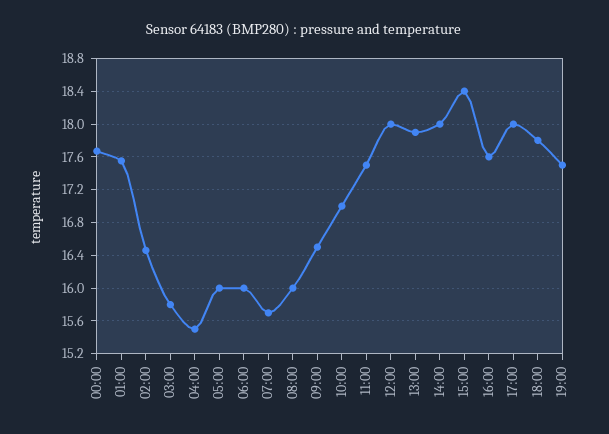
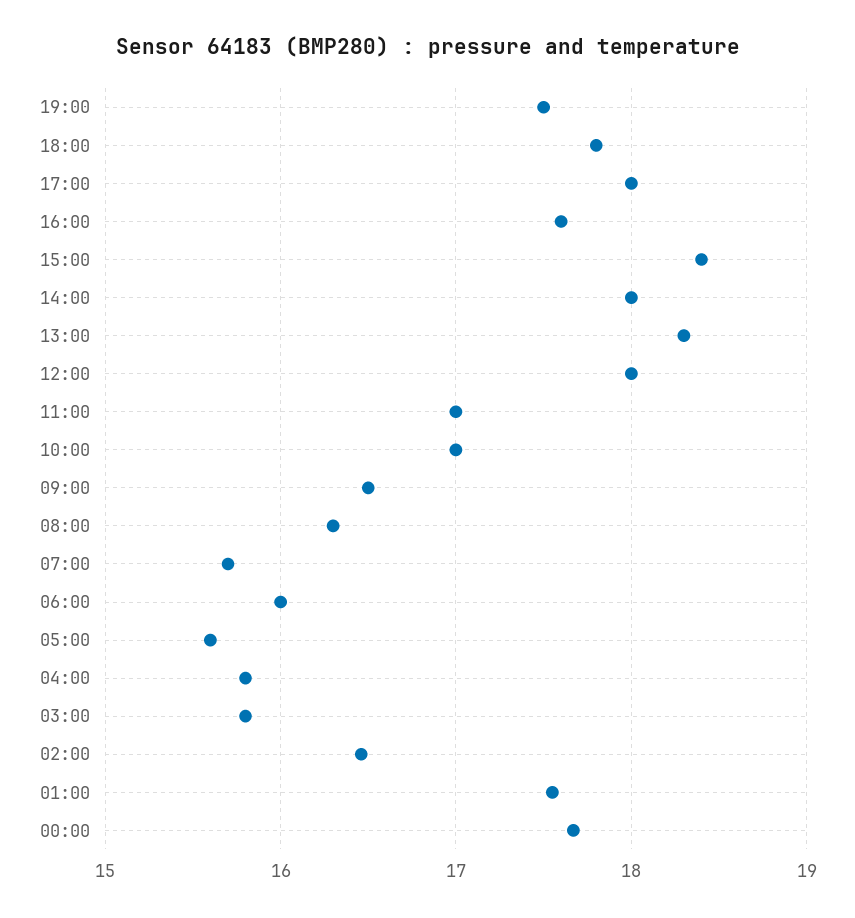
  {
    "00:00": 17.7,
    "01:00": 17.6,
    "02:00": 16.5,
    "03:00": 15.8,
-   "04:00": 15.5,
+   "04:00": 15.8,
-   "05:00": 16,
+   "05:00": 15.6,
    "06:00": 16,
    "07:00": 15.7,
-   "08:00": 16,
+   "08:00": 16.3,
    "09:00": 16.5,
    "10:00": 17,
-   "11:00": 17.5,
+   "11:00": 17,
    "12:00": 18,
-   "13:00": 17.9,
+   "13:00": 18.3,
    "14:00": 18,
    "15:00": 18.4,
    "16:00": 17.6,
    "17:00": 18,
    "18:00": 17.8,
    "19:00": 17.5
  }

